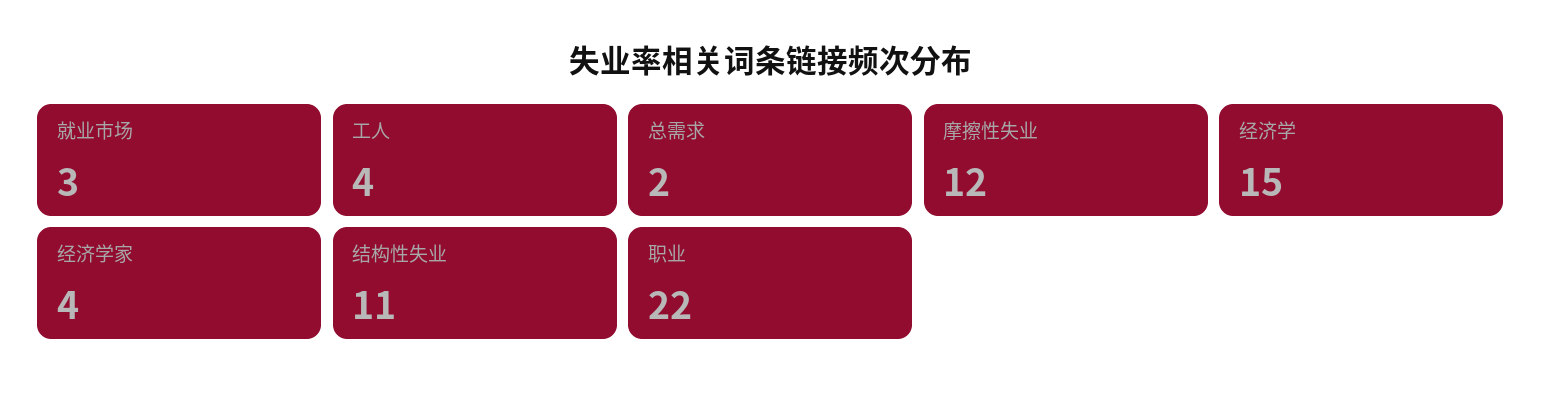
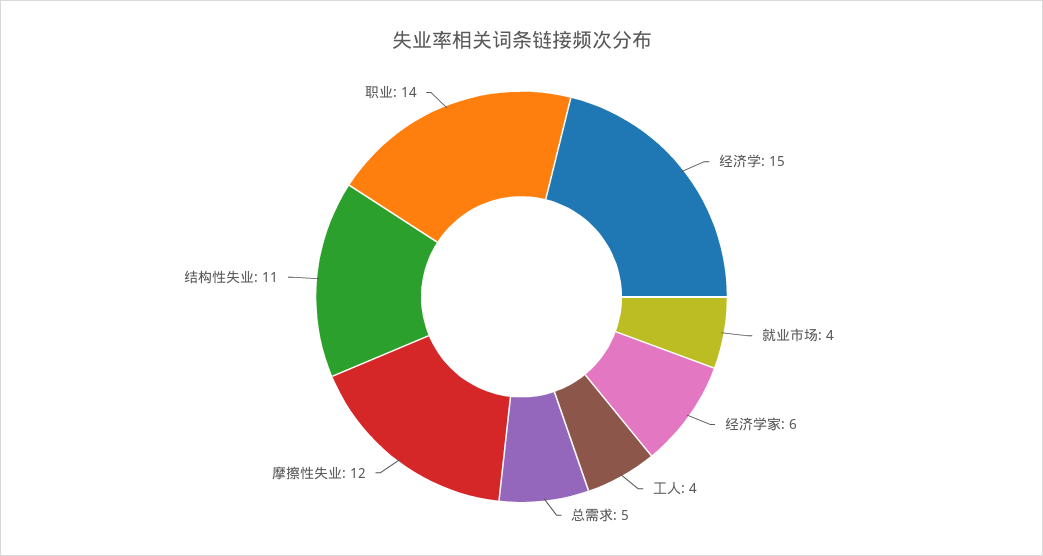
  {
-   "就业市场": 3,
+   "就业市场": 4,
    "工人": 4,
-   "总需求": 2,
+   "总需求": 5,
    "摩擦性失业": 12,
    "经济学": 15,
-   "经济学家": 4,
+   "经济学家": 6,
    "结构性失业": 11,
-   "职业": 22
+   "职业": 14
  }

